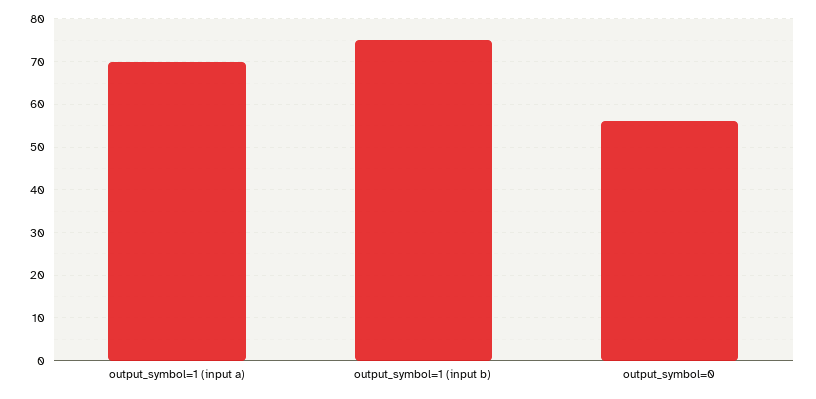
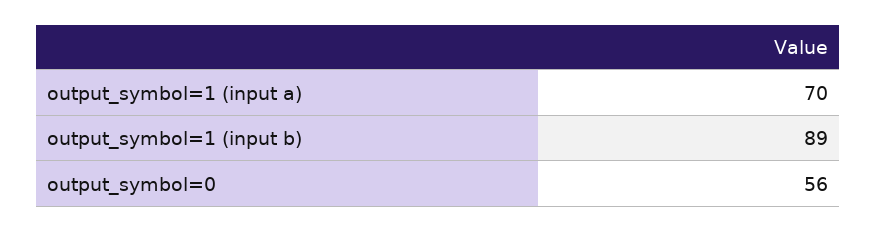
  {
    "output_symbol=1 (input a)": 70,
-   "output_symbol=1 (input b)": 75,
+   "output_symbol=1 (input b)": 89,
    "output_symbol=0": 56
  }

